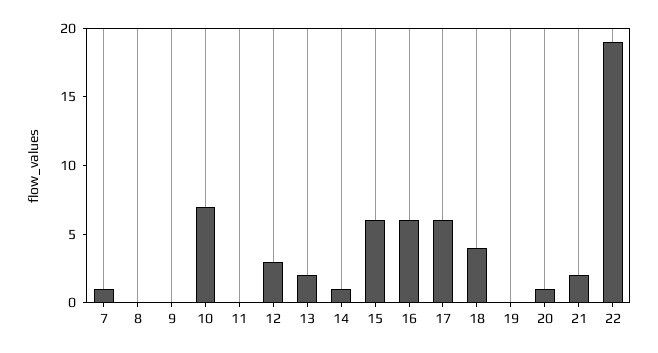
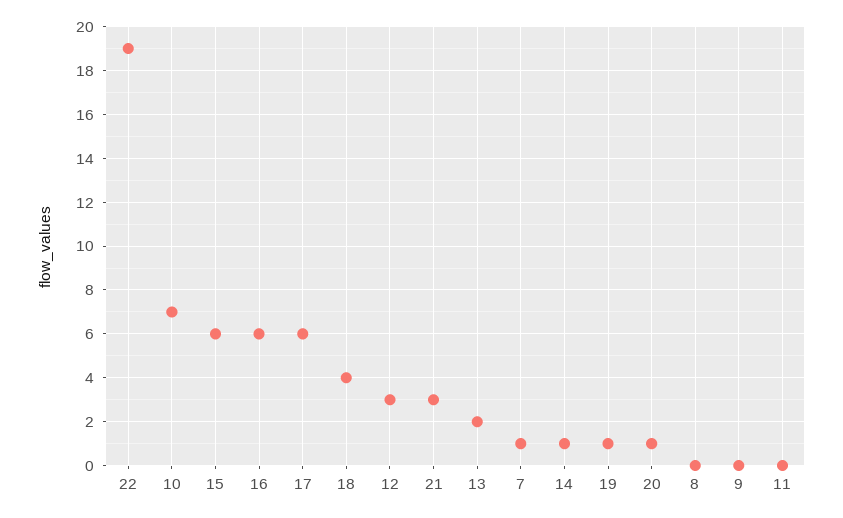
  {
    "7": 1,
    "8": 0,
    "9": 0,
    "10": 7,
    "11": 0,
    "12": 3,
    "13": 2,
    "14": 1,
    "15": 6,
    "16": 6,
    "17": 6,
    "18": 4,
-   "19": 0,
+   "19": 1,
    "20": 1,
-   "21": 2,
+   "21": 3,
    "22": 19
  }

